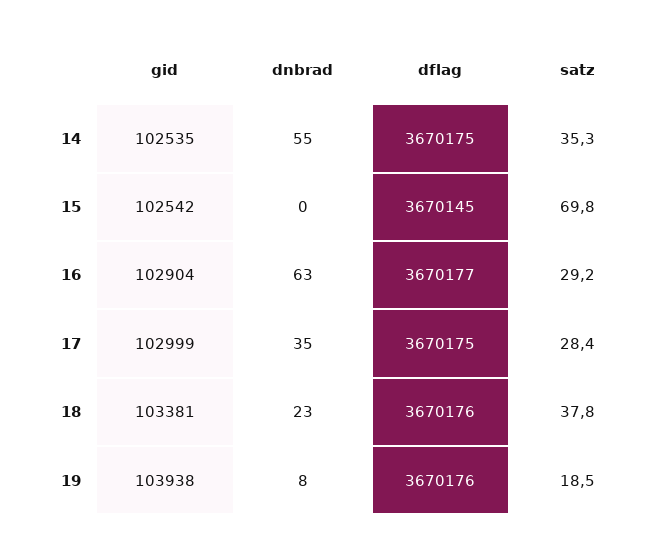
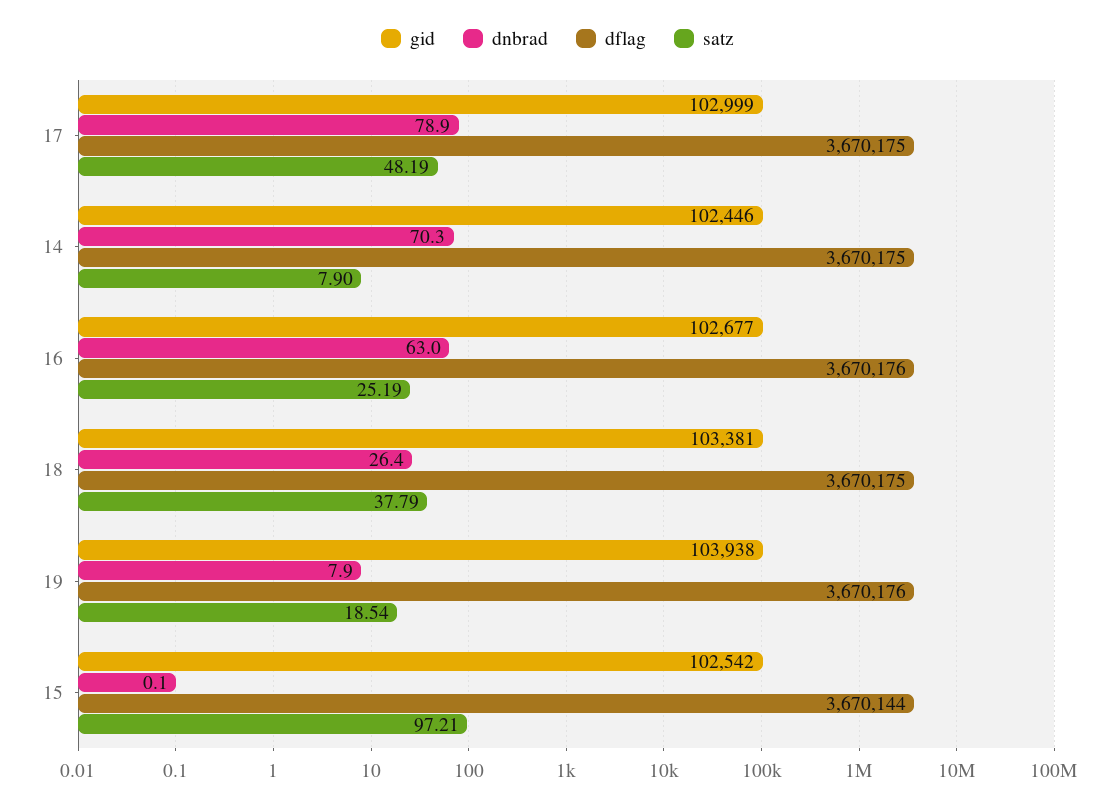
  {
    "gid": {
-     "14": 102535,
+     "14": 102446,
      "15": 102542,
-     "16": 102904,
+     "16": 102677,
      "17": 102999,
      "18": 103381,
      "19": 103938
    },
    "dnbrad": {
-     "14": 55,
+     "14": 70.3,
      "15": 0.1,
      "16": 63,
-     "17": 35,
+     "17": 78.9,
-     "18": 23,
+     "18": 26.4,
      "19": 7.9
    },
    "dflag": {
      "14": 3670175,
-     "15": 3670145,
+     "15": 3670144,
-     "16": 3670177,
+     "16": 3670176,
      "17": 3670175,
-     "18": 3670176,
+     "18": 3670175,
      "19": 3670176
    },
    "satz": {
-     "14": 35.3,
+     "14": 7.9,
-     "15": 69.8,
+     "15": 97.21,
-     "16": 29.2,
+     "16": 25.19,
-     "17": 28.4,
+     "17": 48.19,
      "18": 37.79,
      "19": 18.54
    }
  }

